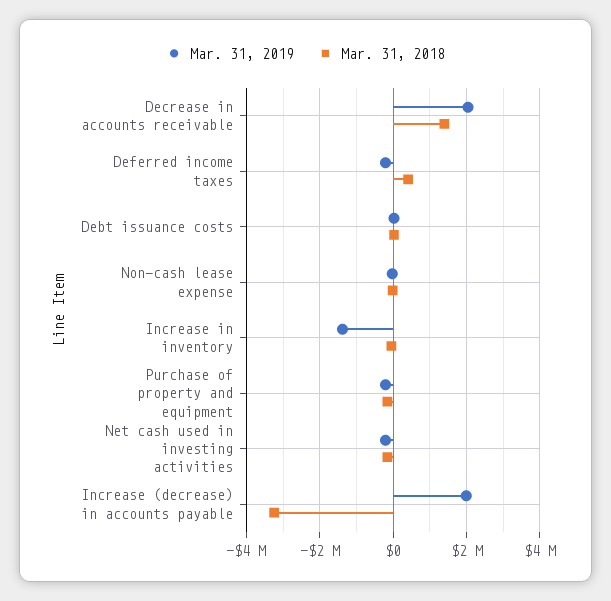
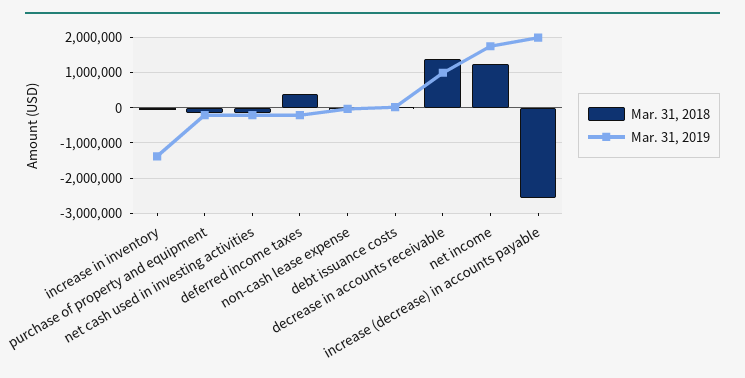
  {
    "Mar. 31, 2019": {
-     "Decrease in accounts receivable": 2000000,
+     "Decrease in accounts receivable": 1000000,
      "Deferred income taxes": -200000,
      "Debt issuance costs": 0,
      "Non-cash lease expense": 0,
      "Increase in inventory": -1400000,
      "Purchase of property and equipment": -200000,
      "Net cash used in investing activities": -200000,
-     "Increase (decrease) in accounts payable": 2000000
+     "Increase (decrease) in accounts payable": 2000000,
+     "net income": 1800000
    },
    "Mar. 31, 2018": {
      "Decrease in accounts receivable": 1400000,
      "Deferred income taxes": 400000,
      "Debt issuance costs": 0,
      "Non-cash lease expense": 0,
      "Increase in inventory": 0,
      "Purchase of property and equipment": -200000,
      "Net cash used in investing activities": -200000,
-     "Increase (decrease) in accounts payable": -3200000
+     "Increase (decrease) in accounts payable": -2600000,
+     "net income": 1200000
    }
  }

